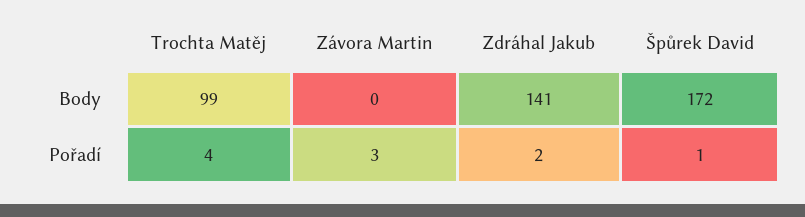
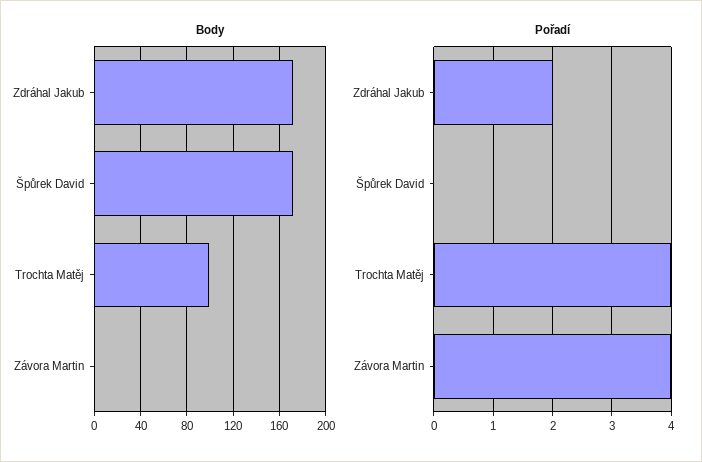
  {
    "Body": {
      "Trochta Matěj": 99,
      "Závora Martin": 0,
-     "Zdráhal Jakub": 141,
+     "Zdráhal Jakub": 170,
      "Špůrek David": 172
    },
    "Pořadí": {
      "Trochta Matěj": 4,
-     "Závora Martin": 3,
+     "Závora Martin": 4,
      "Zdráhal Jakub": 2,
-     "Špůrek David": 1
+     "Špůrek David": 0
    }
  }

